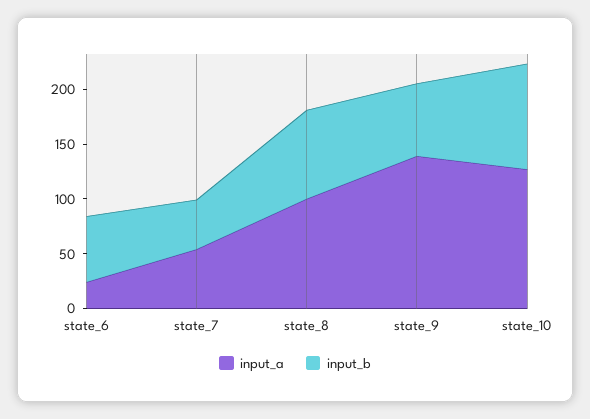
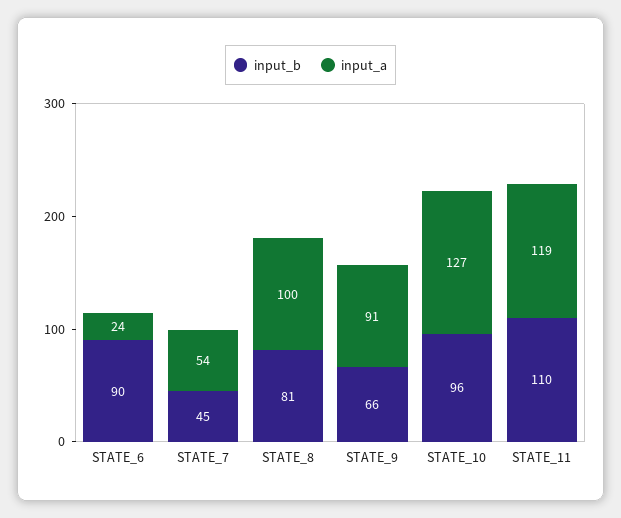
  {
    "input_a": {
      "state_6": 24,
      "state_7": 54,
      "state_8": 100,
-     "state_9": 140,
+     "state_9": 91,
-     "state_10": 127
+     "state_10": 127,
+     "STATE_11": 119
    },
    "input_b": {
-     "state_6": 60,
+     "state_6": 90,
      "state_7": 45,
      "state_8": 81,
      "state_9": 66,
-     "state_10": 96
+     "state_10": 96,
+     "STATE_11": 110
    }
  }

